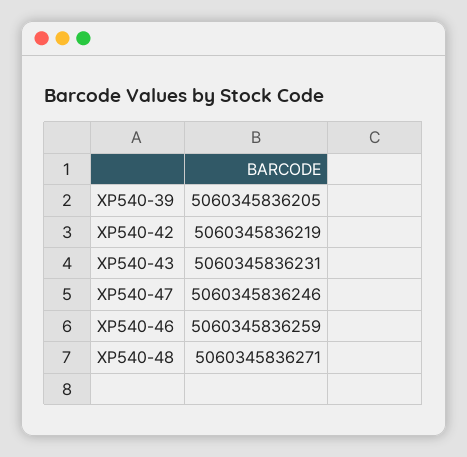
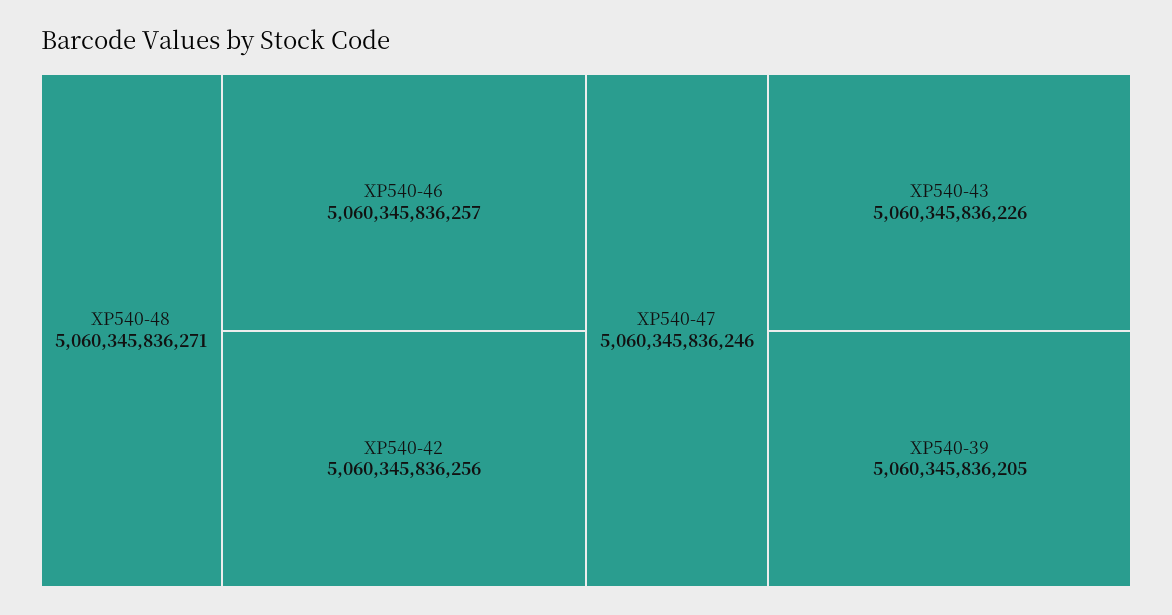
  {
    "XP540-39": 5060345836205,
-   "XP540-42": 5060345836219,
+   "XP540-42": 5060345836256,
-   "XP540-43": 5060345836231,
+   "XP540-43": 5060345836226,
    "XP540-47": 5060345836246,
-   "XP540-46": 5060345836259,
+   "XP540-46": 5060345836257,
    "XP540-48": 5060345836271
  }

